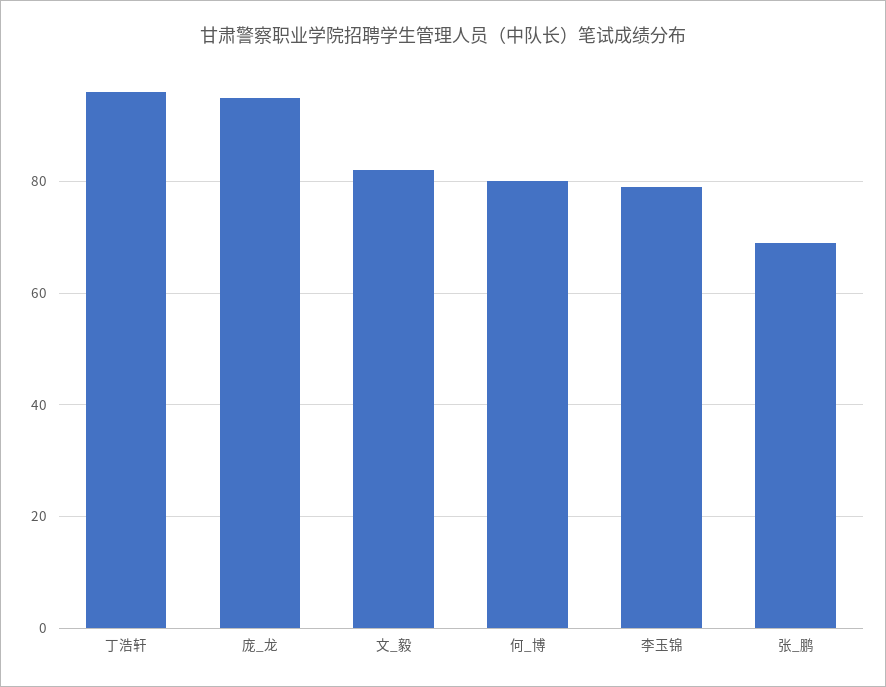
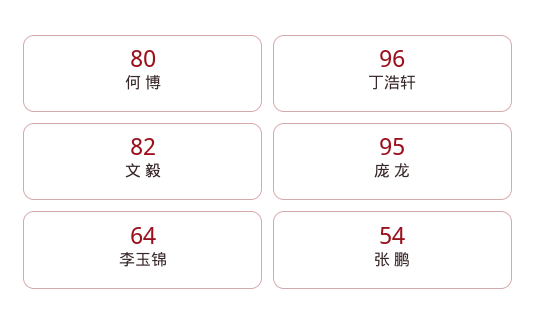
  {
    "丁浩轩": 96,
    "庞_龙": 95,
    "文_毅": 82,
    "何_博": 80,
-   "李玉锦": 80,
+   "李玉锦": 64,
-   "张_鹏": 70
+   "张_鹏": 54
  }

